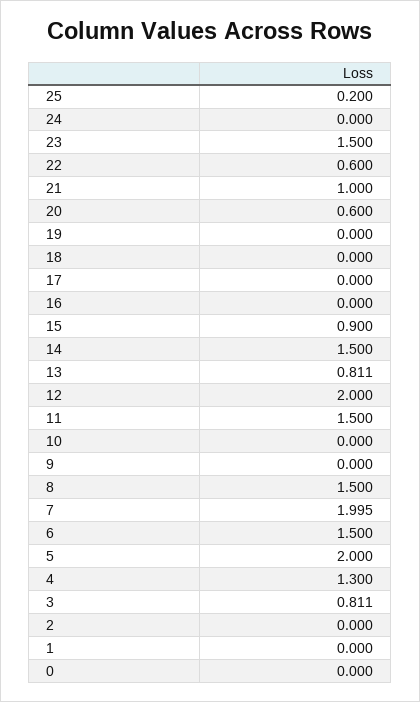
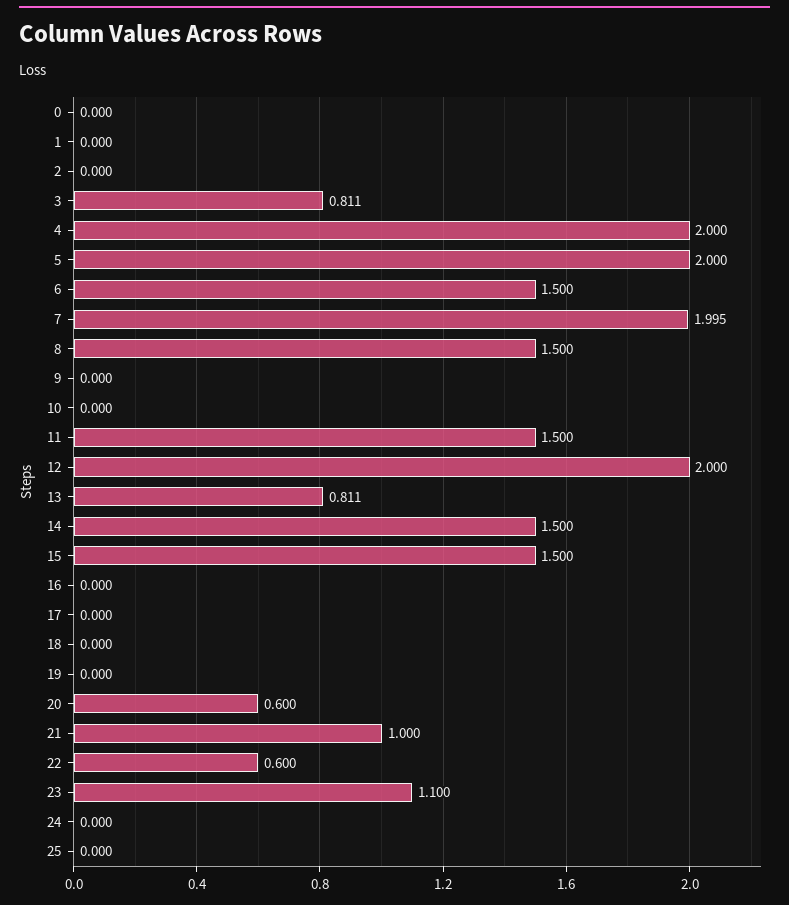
  {
-   "25": 0.2,
+   "25": 0,
    "24": 0,
-   "23": 1.5,
+   "23": 1.1,
    "22": 0.6,
    "21": 1,
    "20": 0.6,
    "19": 0,
    "18": 0,
    "17": 0,
    "16": 0,
-   "15": 0.9,
+   "15": 1.5,
    "14": 1.5,
    "13": 0.811,
    "12": 2,
    "11": 1.5,
    "10": 0,
    "9": 0,
    "8": 1.5,
    "7": 1.995,
    "6": 1.5,
    "5": 2,
-   "4": 1.3,
+   "4": 2,
    "3": 0.811,
    "2": 0,
    "1": 0,
    "0": 0
  }

